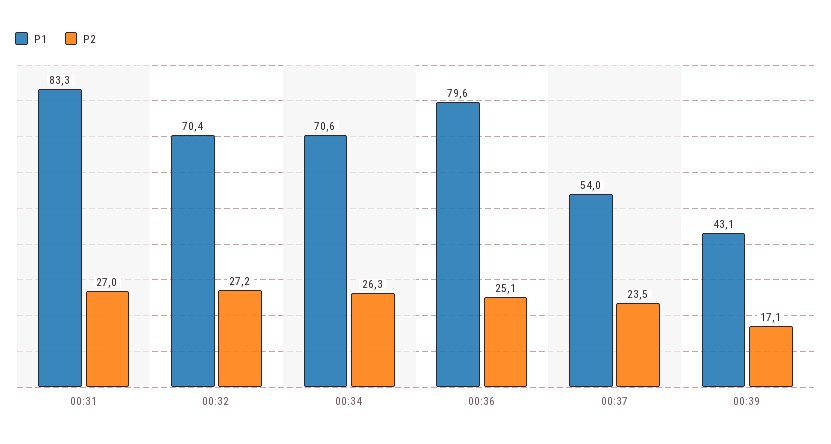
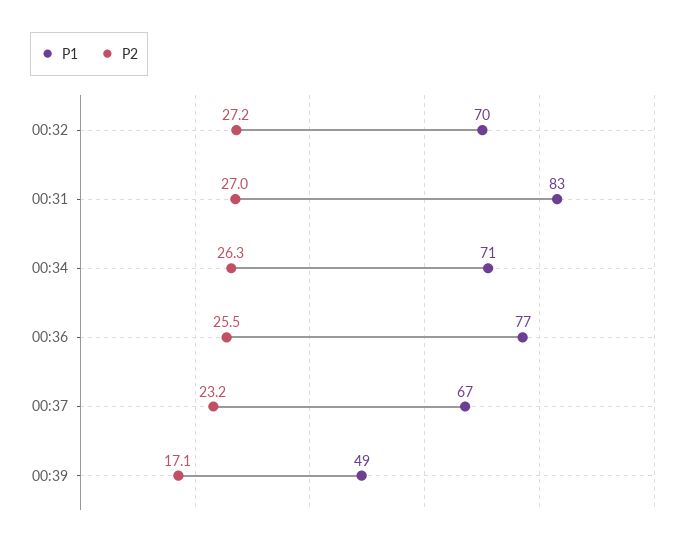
  {
    "P1": {
      "00:31": 83.3,
      "00:32": 70.4,
      "00:34": 70.6,
-     "00:36": 79.6,
+     "00:36": 77,
-     "00:37": 54,
+     "00:37": 67,
-     "00:39": 43.1
+     "00:39": 49
    },
    "P2": {
      "00:31": 27,
      "00:32": 27.2,
      "00:34": 26.3,
-     "00:36": 25.1,
+     "00:36": 25.5,
-     "00:37": 23.5,
+     "00:37": 23.2,
      "00:39": 17.1
    }
  }

